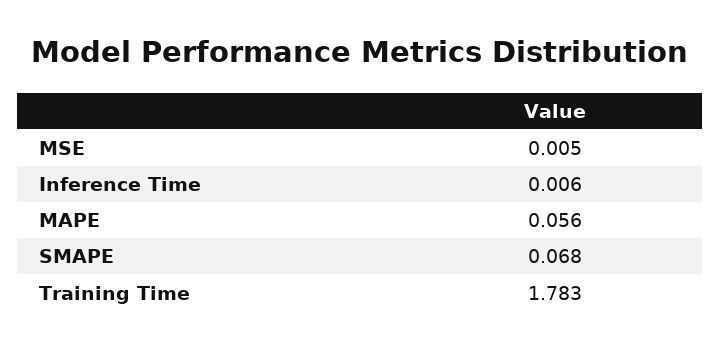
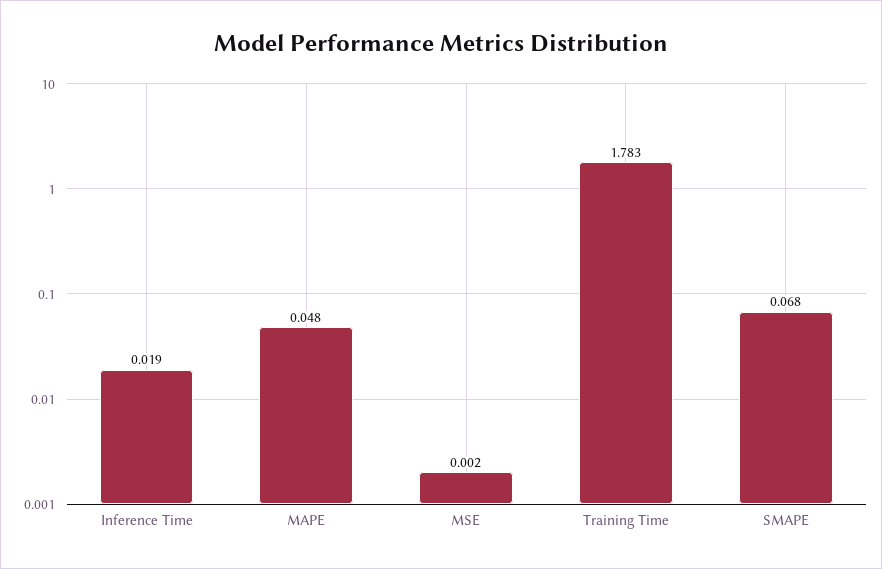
  {
-   "MSE": 0.005,
+   "MSE": 0.002,
-   "Inference Time": 0.006,
+   "Inference Time": 0.019,
-   "MAPE": 0.056,
+   "MAPE": 0.048,
    "SMAPE": 0.068,
    "Training Time": 1.783
  }

